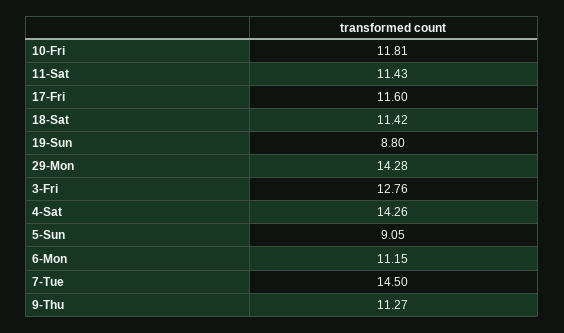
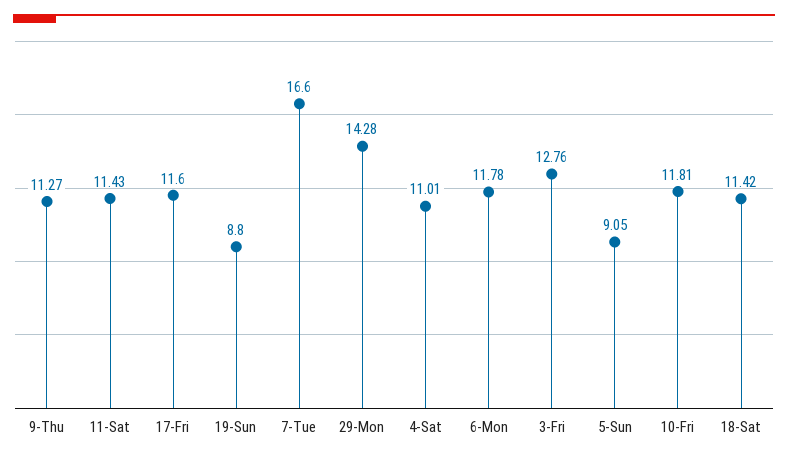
  {
    "10-Fri": 11.81,
    "11-Sat": 11.43,
    "17-Fri": 11.6,
    "18-Sat": 11.42,
    "19-Sun": 8.8,
    "29-Mon": 14.28,
    "3-Fri": 12.76,
-   "4-Sat": 14.26,
+   "4-Sat": 11.01,
    "5-Sun": 9.05,
-   "6-Mon": 11.15,
+   "6-Mon": 11.78,
-   "7-Tue": 14.5,
+   "7-Tue": 16.6,
    "9-Thu": 11.27
  }

